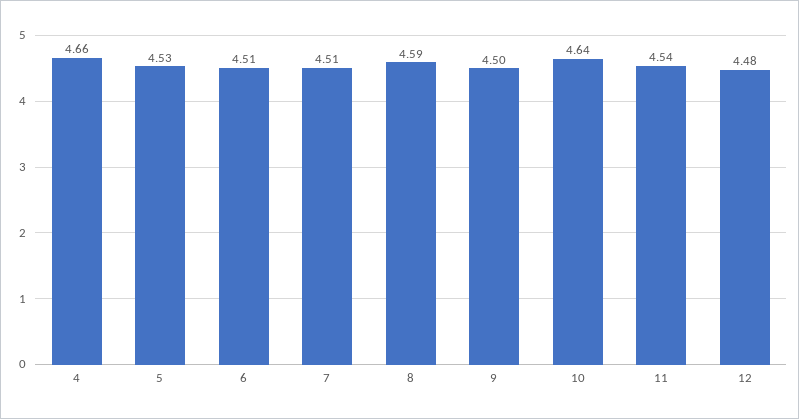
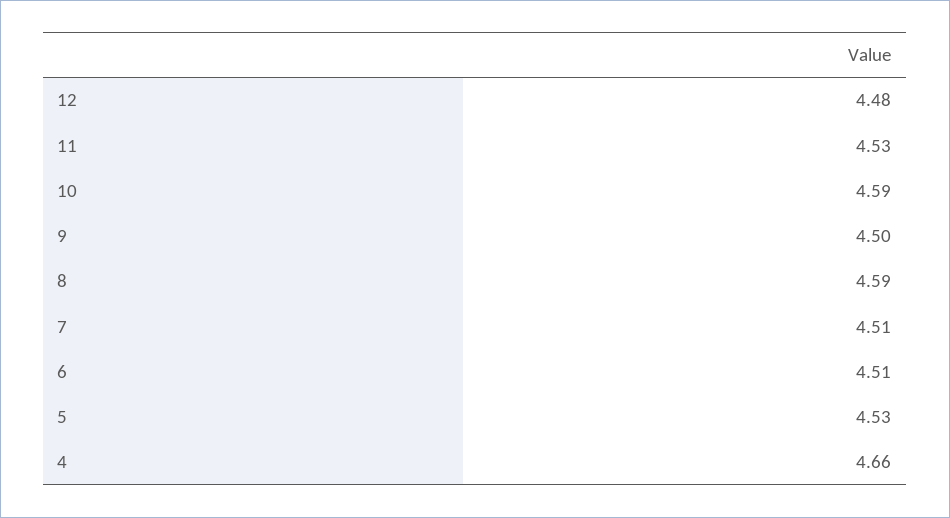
  {
    "4": 4.66,
    "5": 4.53,
    "6": 4.51,
    "7": 4.51,
    "8": 4.59,
    "9": 4.5,
-   "10": 4.64,
+   "10": 4.59,
-   "11": 4.54,
+   "11": 4.53,
    "12": 4.48
  }

